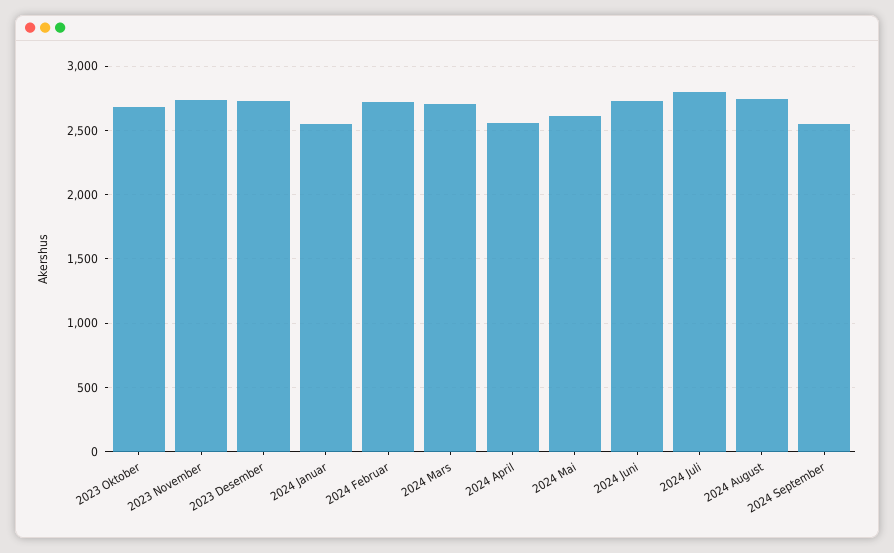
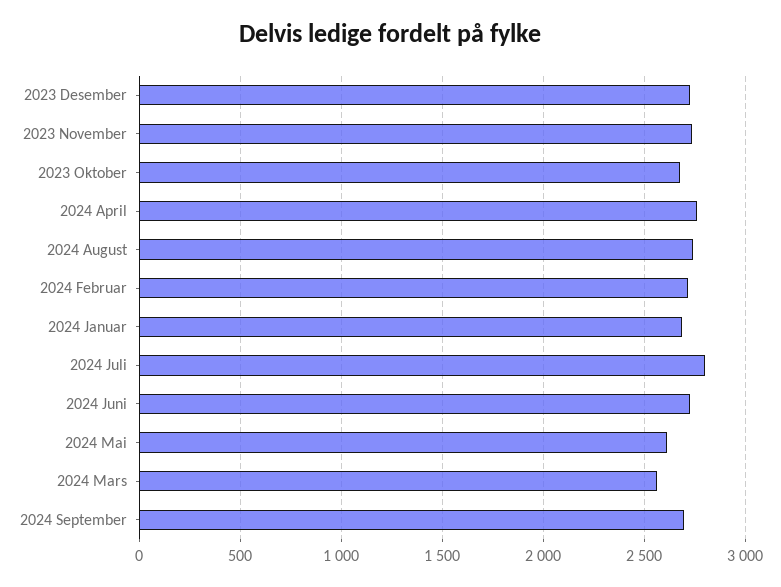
  {
    "2023 Oktober": 2700,
    "2023 November": 2750,
    "2023 Desember": 2750,
-   "2024 Januar": 2550,
+   "2024 Januar": 2700,
    "2024 Februar": 2700,
-   "2024 Mars": 2700,
+   "2024 Mars": 2550,
-   "2024 April": 2550,
+   "2024 April": 2750,
    "2024 Mai": 2600,
    "2024 Juni": 2750,
    "2024 Juli": 2800,
    "2024 August": 2750,
-   "2024 September": 2550
+   "2024 September": 2700
  }

